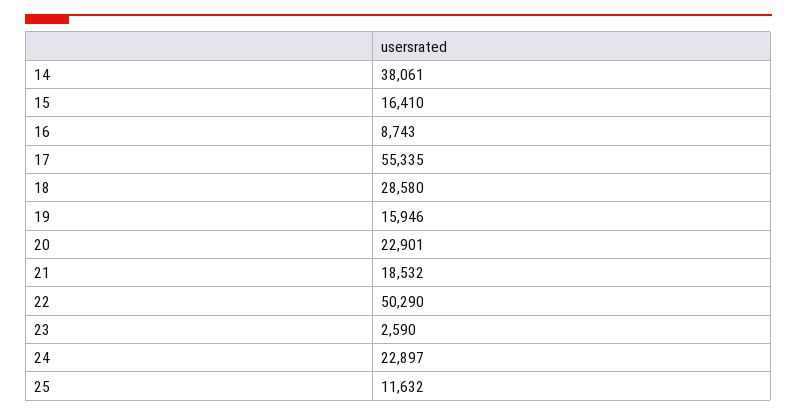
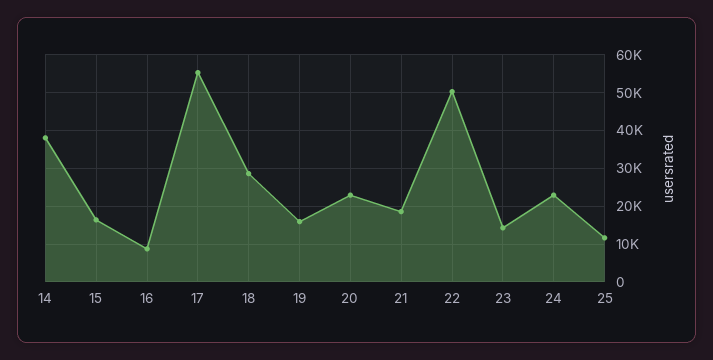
  {
    "14": 38061,
    "15": 16410,
    "16": 8743,
    "17": 55335,
    "18": 28580,
    "19": 15946,
    "20": 22901,
    "21": 18532,
    "22": 50290,
-   "23": 2590,
+   "23": 14000,
    "24": 22897,
    "25": 11632
  }

